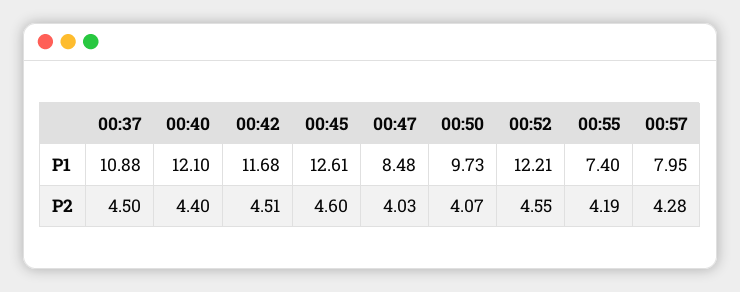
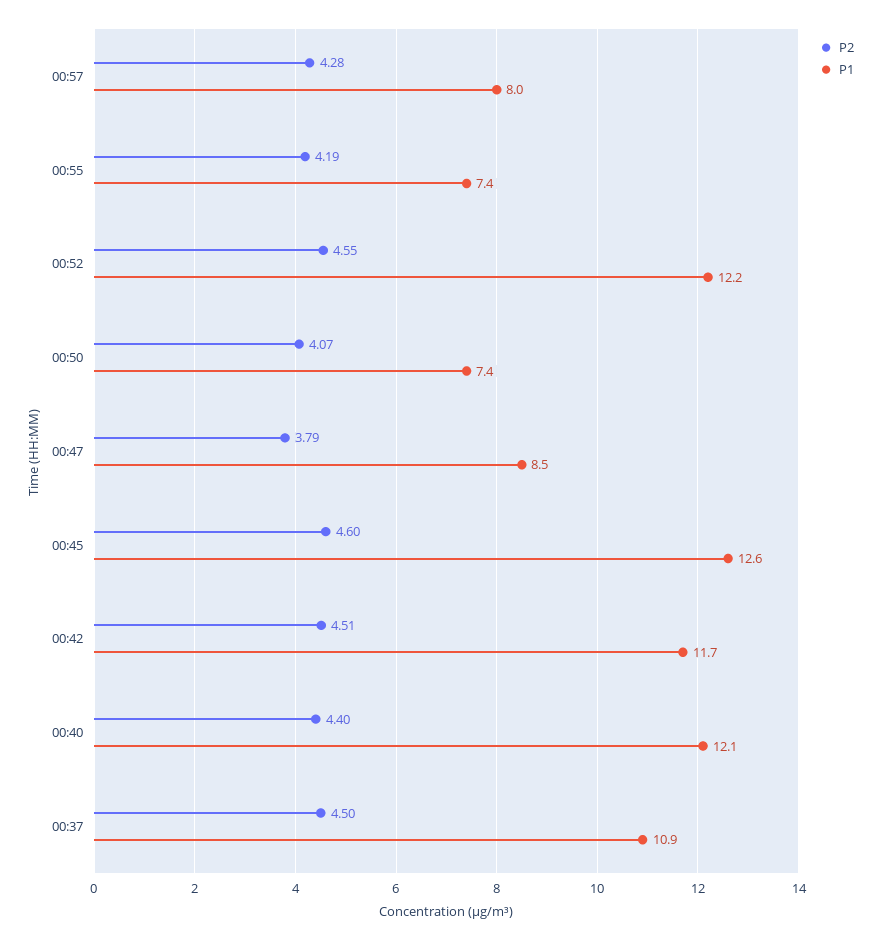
  {
    "P1": {
      "00:37": 10.88,
      "00:40": 12.1,
      "00:42": 11.68,
      "00:45": 12.61,
      "00:47": 8.48,
-     "00:50": 9.73,
+     "00:50": 7.4,
      "00:52": 12.21,
      "00:55": 7.4,
      "00:57": 7.95
    },
    "P2": {
      "00:37": 4.5,
      "00:40": 4.4,
      "00:42": 4.51,
      "00:45": 4.6,
-     "00:47": 4.03,
+     "00:47": 3.79,
      "00:50": 4.07,
      "00:52": 4.55,
      "00:55": 4.19,
      "00:57": 4.28
    }
  }

